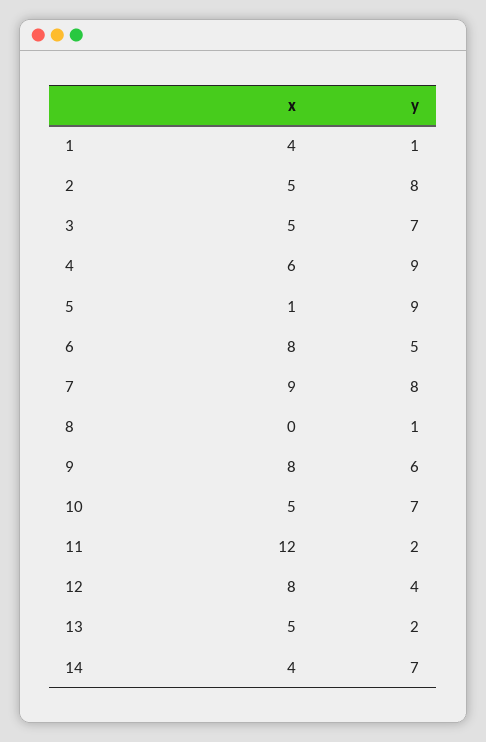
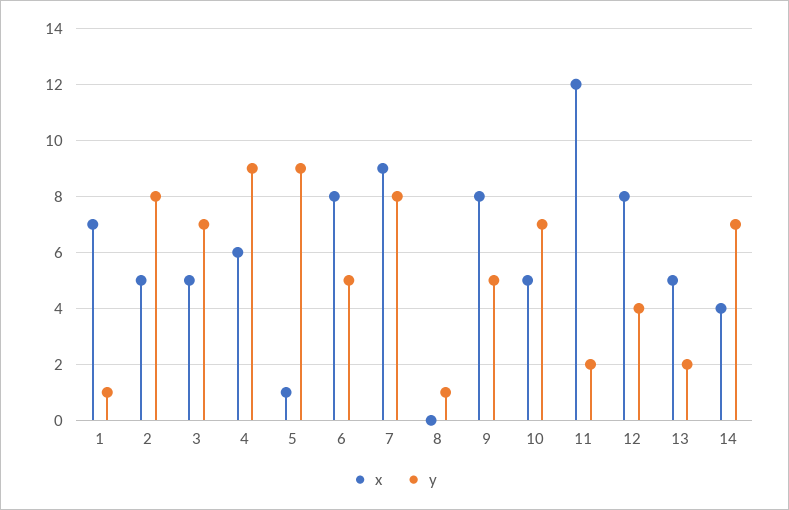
  {
    "x": {
-     "1": 4,
+     "1": 7,
      "2": 5,
      "3": 5,
      "4": 6,
      "5": 1,
      "6": 8,
      "7": 9,
      "8": 0,
      "9": 8,
      "10": 5,
      "11": 12,
      "12": 8,
      "13": 5,
      "14": 4
    },
    "y": {
      "1": 1,
      "2": 8,
      "3": 7,
      "4": 9,
      "5": 9,
      "6": 5,
      "7": 8,
      "8": 1,
-     "9": 6,
+     "9": 5,
      "10": 7,
      "11": 2,
      "12": 4,
      "13": 2,
      "14": 7
    }
  }

